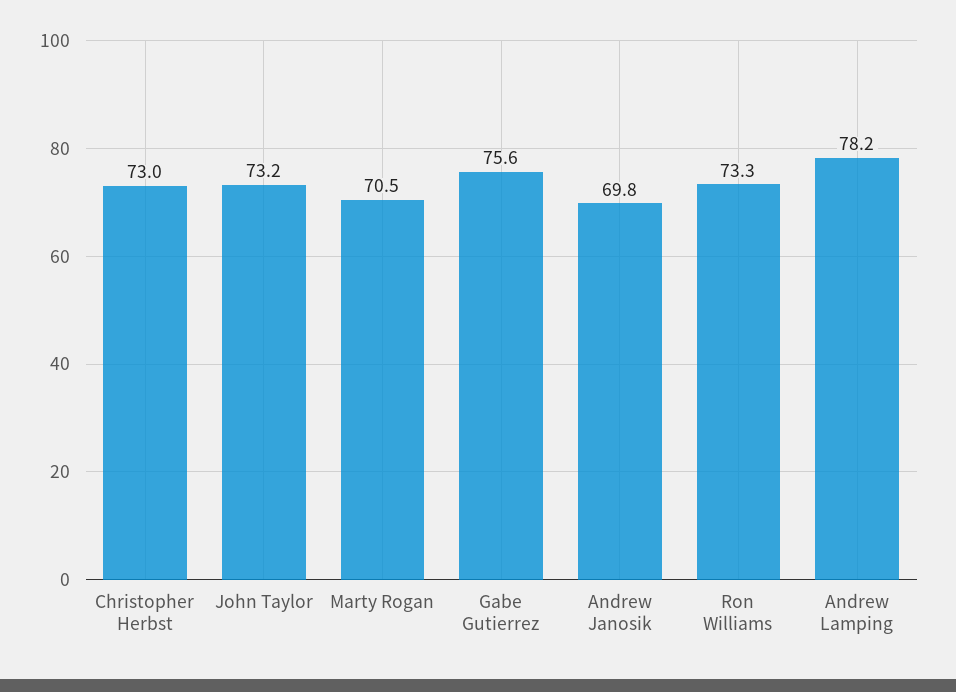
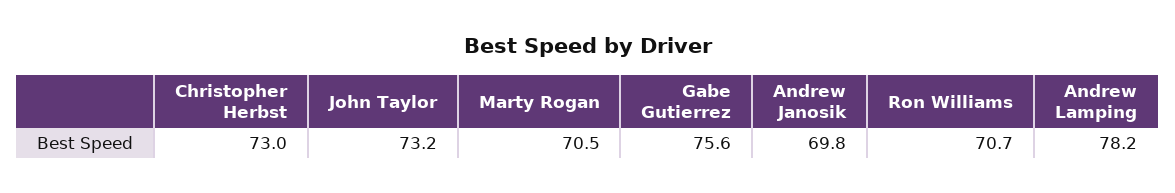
  {
    "Christopher Herbst": 73,
    "John Taylor": 73.2,
    "Marty Rogan": 70.5,
    "Gabe Gutierrez": 75.6,
    "Andrew Janosik": 69.8,
-   "Ron Williams": 73.3,
+   "Ron Williams": 70.7,
    "Andrew Lamping": 78.2
  }

